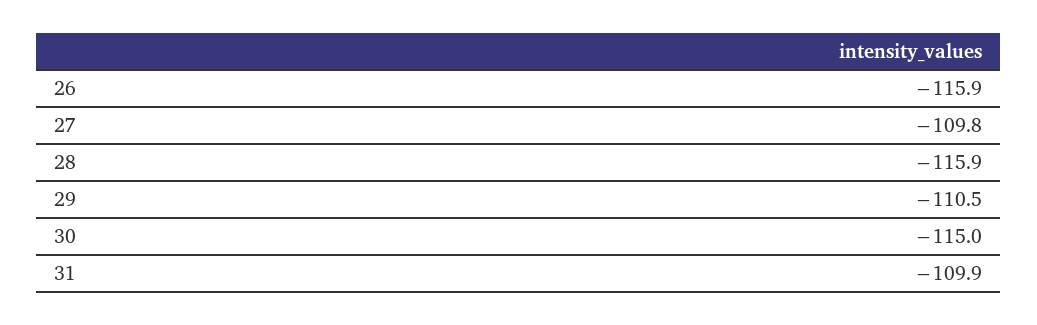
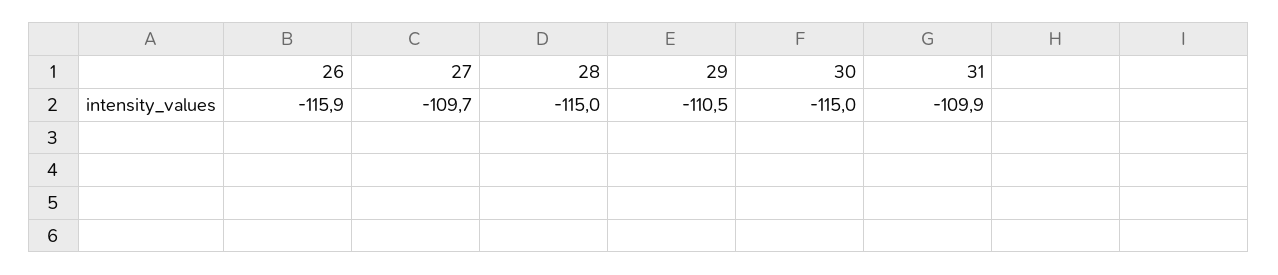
  {
    "26": -115.9,
-   "27": -109.8,
+   "27": -109.7,
-   "28": -115.9,
+   "28": -115,
    "29": -110.5,
    "30": -115,
    "31": -109.9
  }

